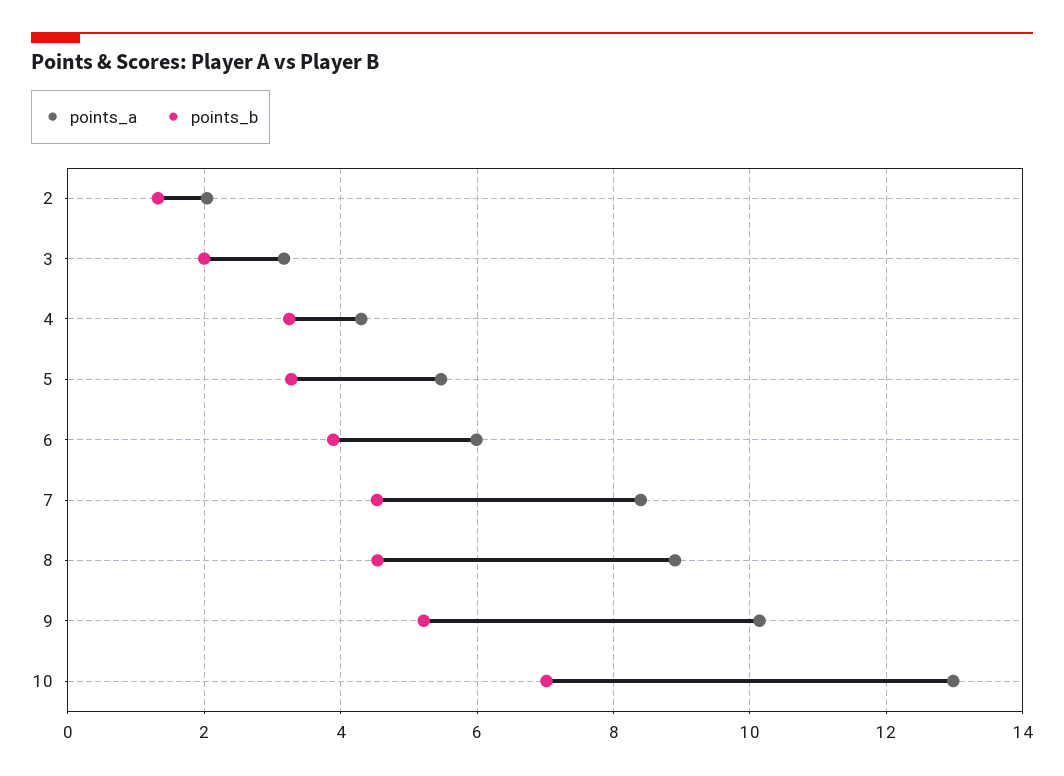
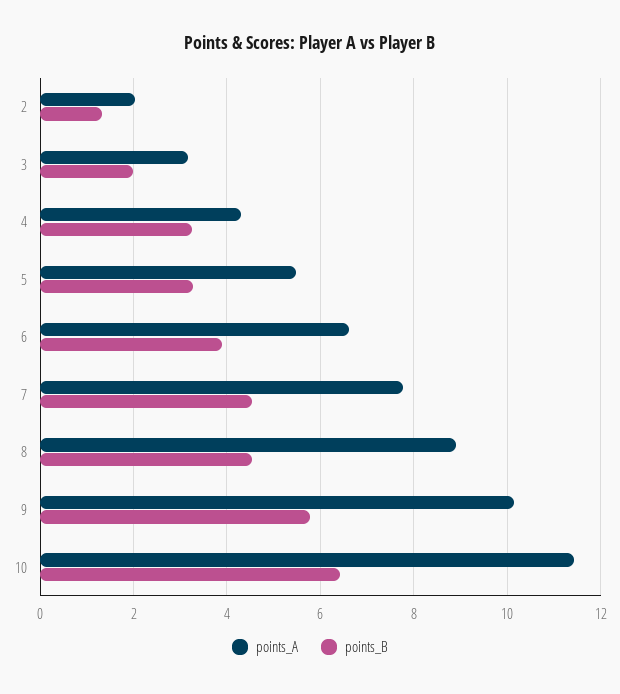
  {
    "points_a": {
      "2": 2,
      "3": 3.2,
      "4": 4.4,
      "5": 5.4,
-     "6": 6,
+     "6": 6.6,
-     "7": 8.4,
+     "7": 7.8,
      "8": 9,
      "9": 10.2,
-     "10": 13
+     "10": 11.4
    },
    "points_b": {
      "2": 1.4,
      "3": 2,
      "4": 3.2,
      "5": 3.2,
      "6": 3.8,
      "7": 4.6,
      "8": 4.6,
-     "9": 5.2,
+     "9": 5.8,
-     "10": 7
+     "10": 6.4
    }
  }

